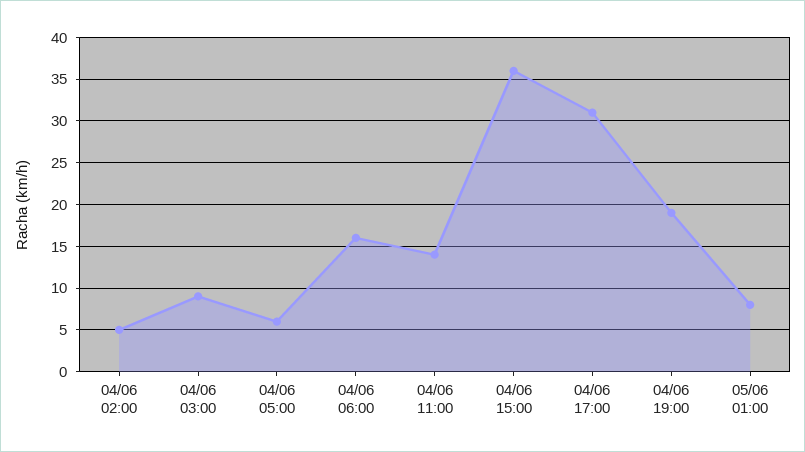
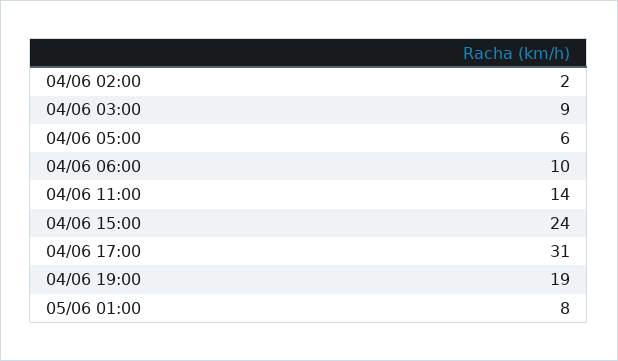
  {
-   "04/06 02:00": 5,
+   "04/06 02:00": 2,
    "04/06 03:00": 9,
    "04/06 05:00": 6,
-   "04/06 06:00": 16,
+   "04/06 06:00": 10,
    "04/06 11:00": 14,
-   "04/06 15:00": 36,
+   "04/06 15:00": 24,
    "04/06 17:00": 31,
    "04/06 19:00": 19,
    "05/06 01:00": 8
  }

